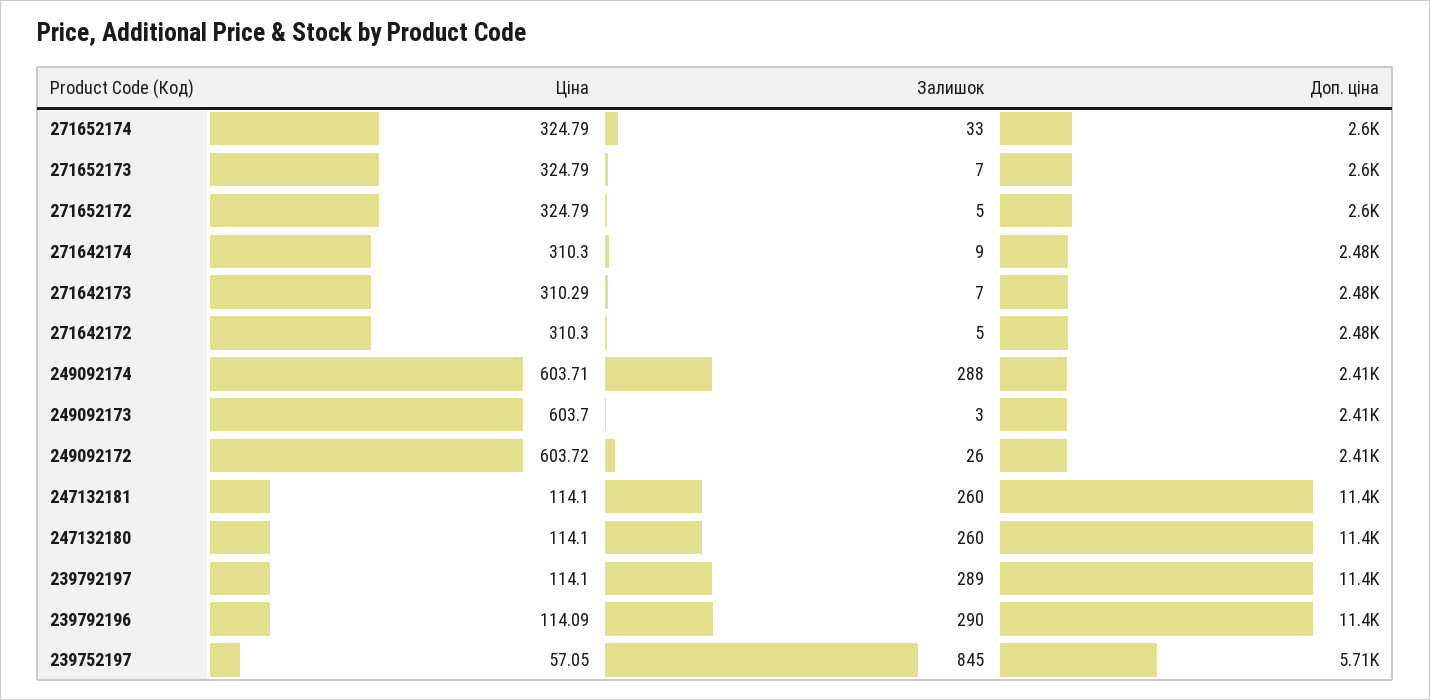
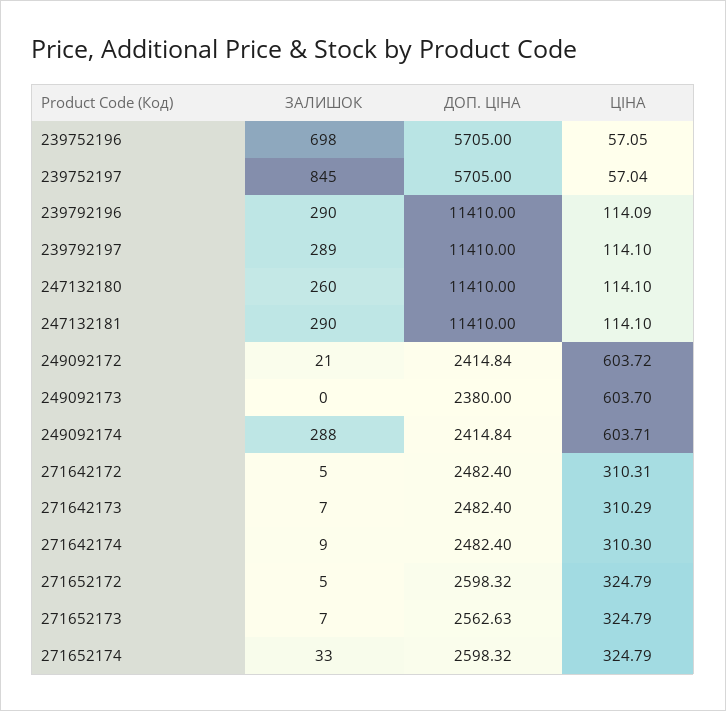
  {
    "Ціна": {
      "271652174": 324.79,
      "271652173": 324.79,
      "271652172": 324.79,
      "271642174": 310.3,
      "271642173": 310.29,
-     "271642172": 310.3,
+     "271642172": 310.31,
      "249092174": 603.71,
      "249092173": 603.7,
      "249092172": 603.72,
      "247132181": 114.1,
      "247132180": 114.1,
      "239792197": 114.1,
      "239792196": 114.09,
-     "239752197": 57.05
+     "239752197": 57.04,
+     "239752196": 57.05
    },
    "Залишок": {
      "271652174": 33,
      "271652173": 7,
      "271652172": 5,
      "271642174": 9,
      "271642173": 7,
      "271642172": 5,
      "249092174": 288,
-     "249092173": 3,
+     "249092173": 0,
-     "249092172": 26,
+     "249092172": 21,
-     "247132181": 260,
+     "247132181": 290,
      "247132180": 260,
      "239792197": 289,
      "239792196": 290,
-     "239752197": 845
+     "239752197": 845,
+     "239752196": 698
    },
    "Доп. ціна": {
      "271652174": 2598.32,
-     "271652173": 2600,
+     "271652173": 2562.63,
      "271652172": 2598.32,
      "271642174": 2482.4,
      "271642173": 2482.4,
      "271642172": 2482.4,
      "249092174": 2414.84,
-     "249092173": 2410,
+     "249092173": 2380,
      "249092172": 2414.84,
      "247132181": 11410,
      "247132180": 11410,
      "239792197": 11410,
      "239792196": 11410,
-     "239752197": 5705
+     "239752197": 5705,
+     "239752196": 5705
    }
  }

